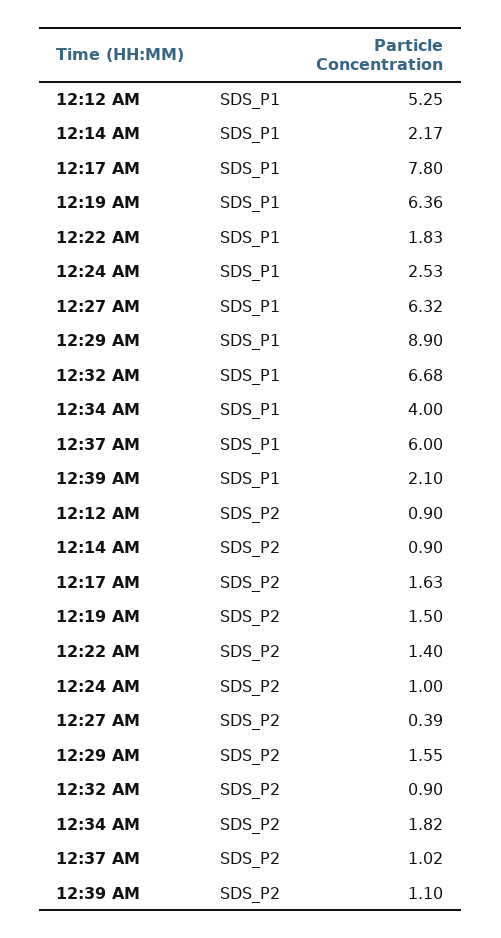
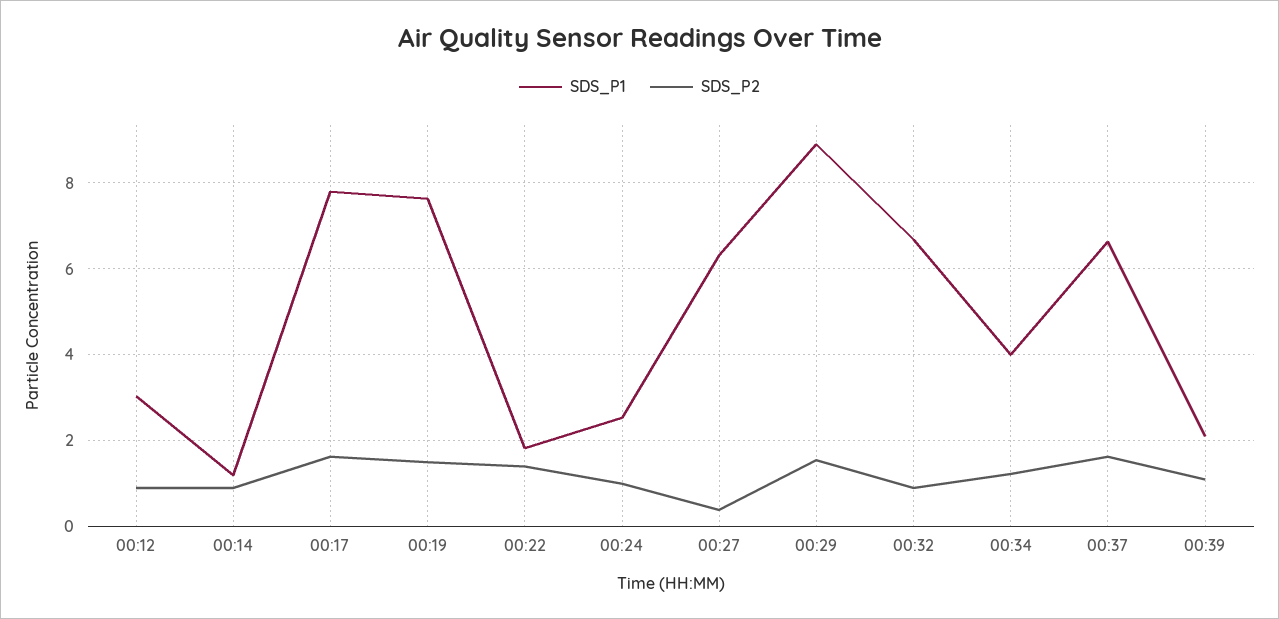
  {
    "SDS_P1": {
-     "12:12 AM": 5.25,
+     "12:12 AM": 3,
-     "12:14 AM": 2.17,
+     "12:14 AM": 1.2,
      "12:17 AM": 7.8,
-     "12:19 AM": 6.36,
+     "12:19 AM": 7.6,
      "12:22 AM": 1.83,
      "12:24 AM": 2.53,
      "12:27 AM": 6.32,
      "12:29 AM": 8.9,
      "12:32 AM": 6.68,
      "12:34 AM": 4,
-     "12:37 AM": 6,
+     "12:37 AM": 6.6,
      "12:39 AM": 2.1
    },
    "SDS_P2": {
      "12:12 AM": 0.9,
      "12:14 AM": 0.9,
      "12:17 AM": 1.63,
      "12:19 AM": 1.5,
      "12:22 AM": 1.4,
      "12:24 AM": 1,
      "12:27 AM": 0.39,
      "12:29 AM": 1.55,
      "12:32 AM": 0.9,
-     "12:34 AM": 1.82,
+     "12:34 AM": 1.2,
-     "12:37 AM": 1.02,
+     "12:37 AM": 1.6,
      "12:39 AM": 1.1
    }
  }

